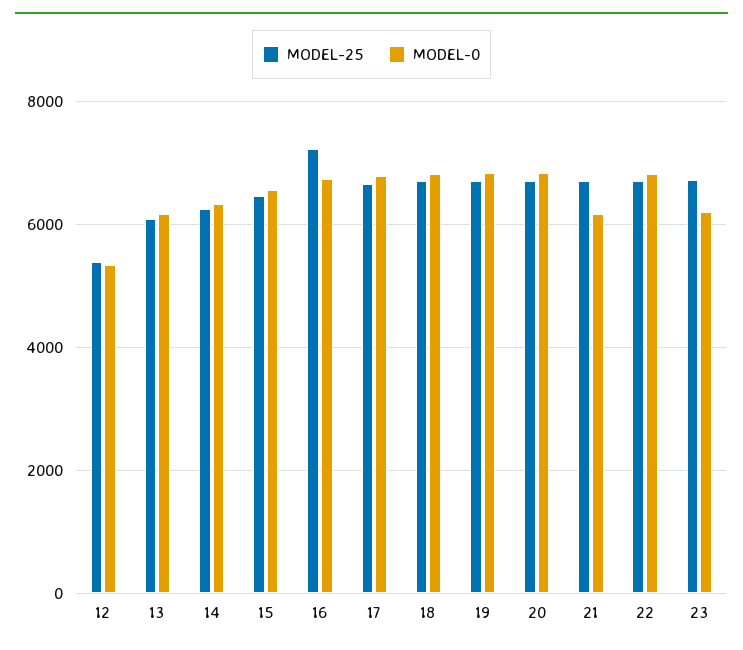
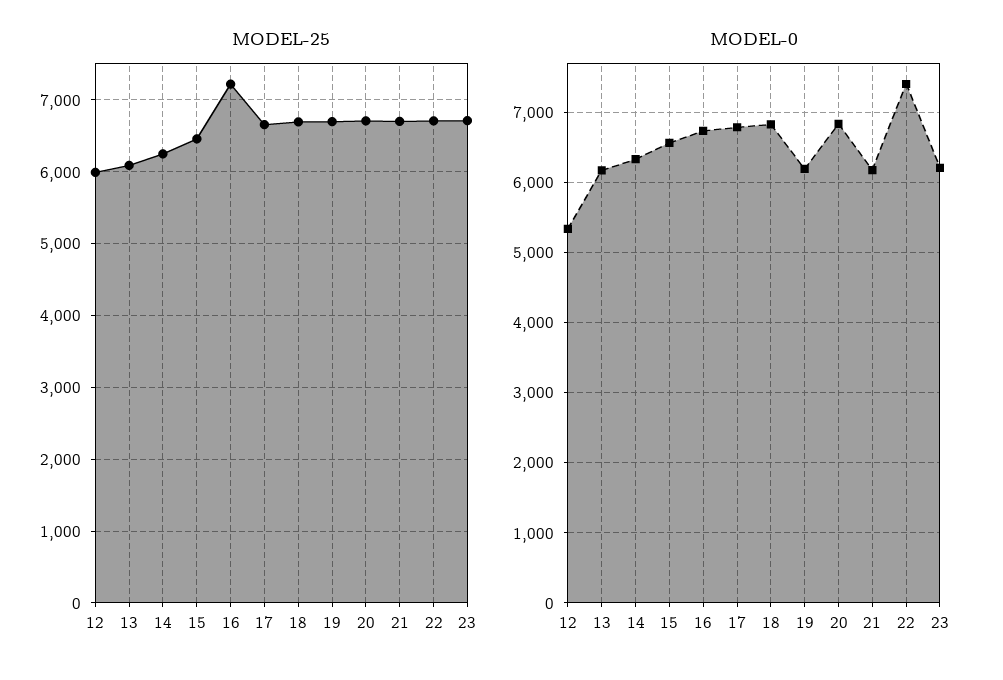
  {
    "MODEL-25": {
-     "12": 5400,
+     "12": 6000,
      "13": 6100,
      "14": 6200,
      "15": 6500,
      "16": 7200,
      "17": 6700,
      "18": 6700,
      "19": 6700,
      "20": 6700,
      "21": 6700,
      "22": 6700,
      "23": 6700
    },
    "MODEL-0": {
      "12": 5300,
      "13": 6200,
      "14": 6300,
      "15": 6600,
      "16": 6700,
      "17": 6800,
      "18": 6800,
-     "19": 6800,
+     "19": 6200,
      "20": 6800,
      "21": 6200,
-     "22": 6800,
+     "22": 7400,
      "23": 6200
    }
  }

